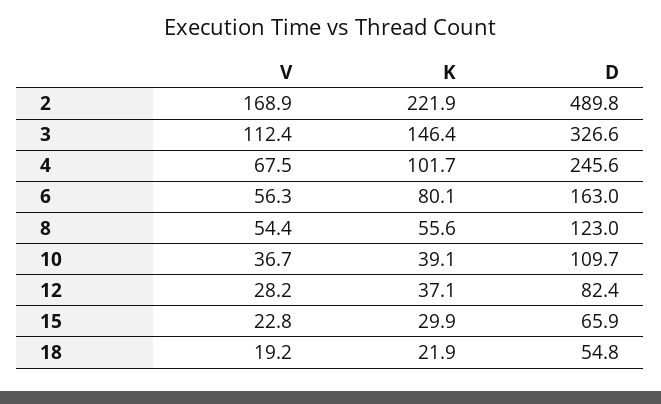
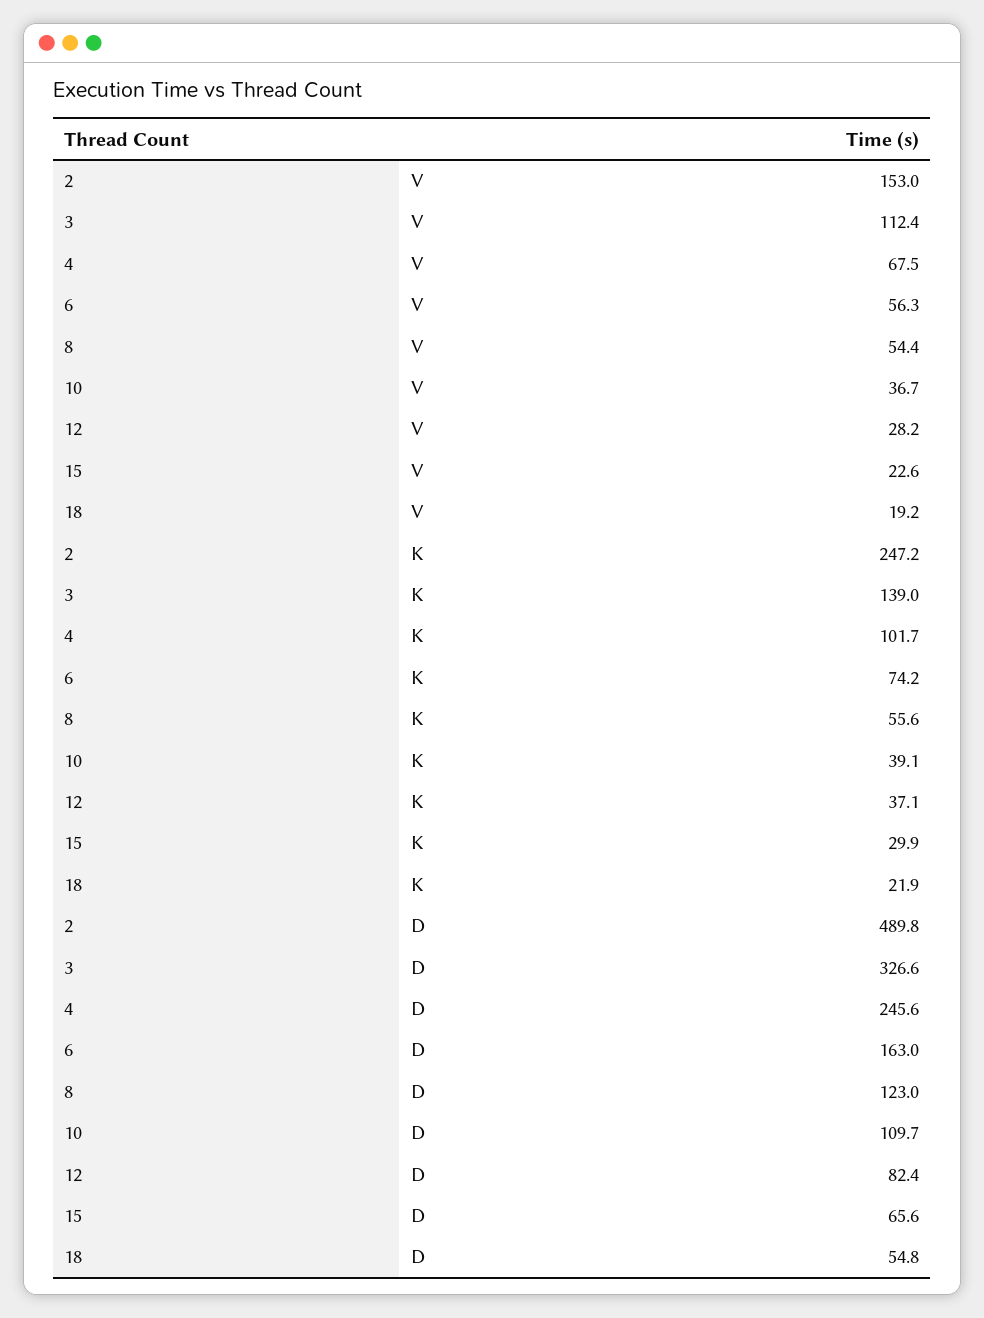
  {
    "V": {
-     "2": 168.9,
+     "2": 153,
      "3": 112.4,
      "4": 67.5,
      "6": 56.3,
      "8": 54.4,
      "10": 36.7,
      "12": 28.2,
-     "15": 22.8,
+     "15": 22.6,
      "18": 19.2
    },
    "K": {
-     "2": 221.9,
+     "2": 247.2,
-     "3": 146.4,
+     "3": 139,
      "4": 101.7,
-     "6": 80.1,
+     "6": 74.2,
      "8": 55.6,
      "10": 39.1,
      "12": 37.1,
      "15": 29.9,
      "18": 21.9
    },
    "D": {
      "2": 489.8,
      "3": 326.6,
      "4": 245.6,
      "6": 163,
      "8": 123,
      "10": 109.7,
      "12": 82.4,
-     "15": 65.9,
+     "15": 65.6,
      "18": 54.8
    }
  }

